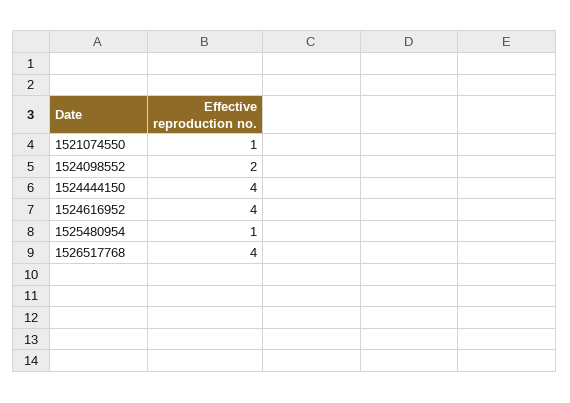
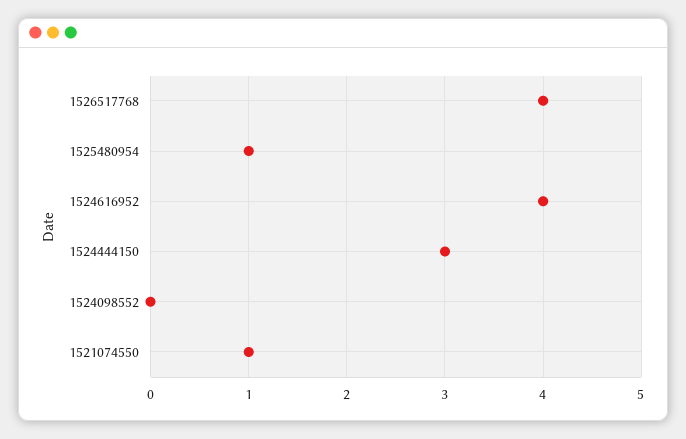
  {
    "1521074550": 1,
-   "1524098552": 2,
+   "1524098552": 0,
-   "1524444150": 4,
+   "1524444150": 3,
    "1524616952": 4,
    "1525480954": 1,
    "1526517768": 4
  }

